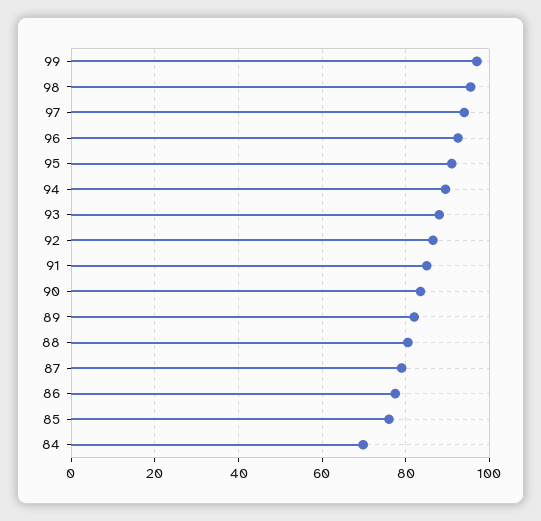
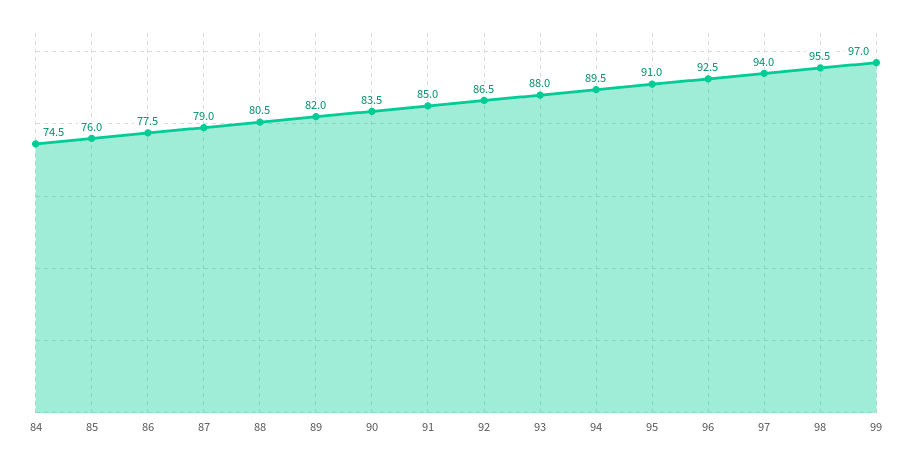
  {
    "99": 97,
    "98": 95.5,
    "97": 94,
    "96": 92.5,
    "95": 91,
    "94": 89.5,
    "93": 88,
    "92": 86.5,
    "91": 85,
    "90": 83.5,
    "89": 82,
    "88": 80.5,
    "87": 79,
    "86": 77.5,
    "85": 76,
-   "84": 70
+   "84": 74.5
  }

